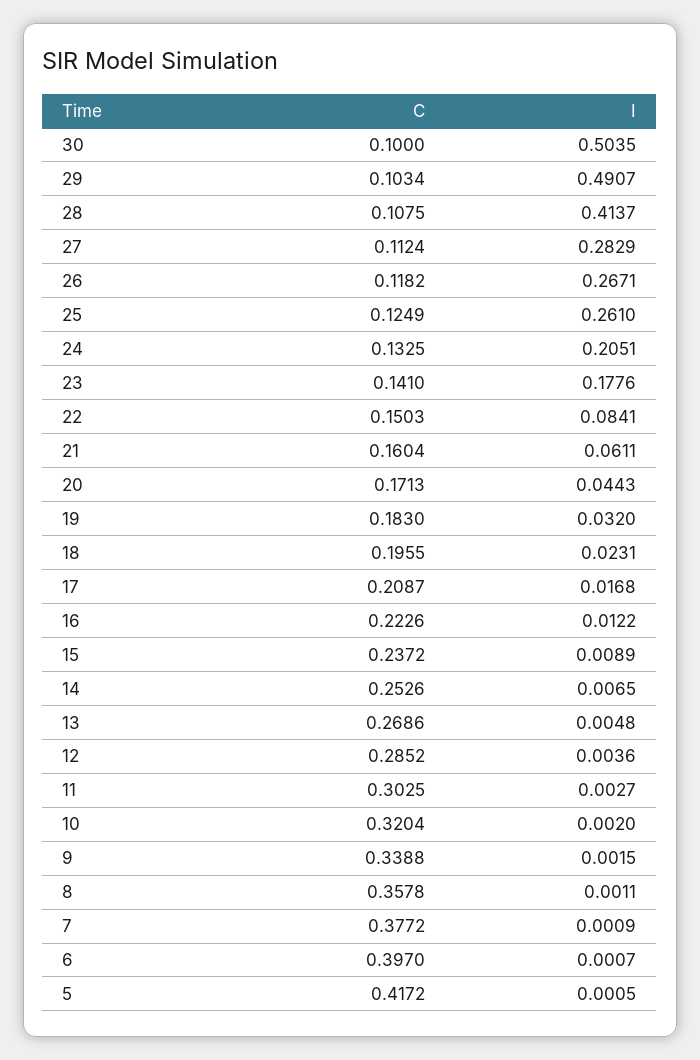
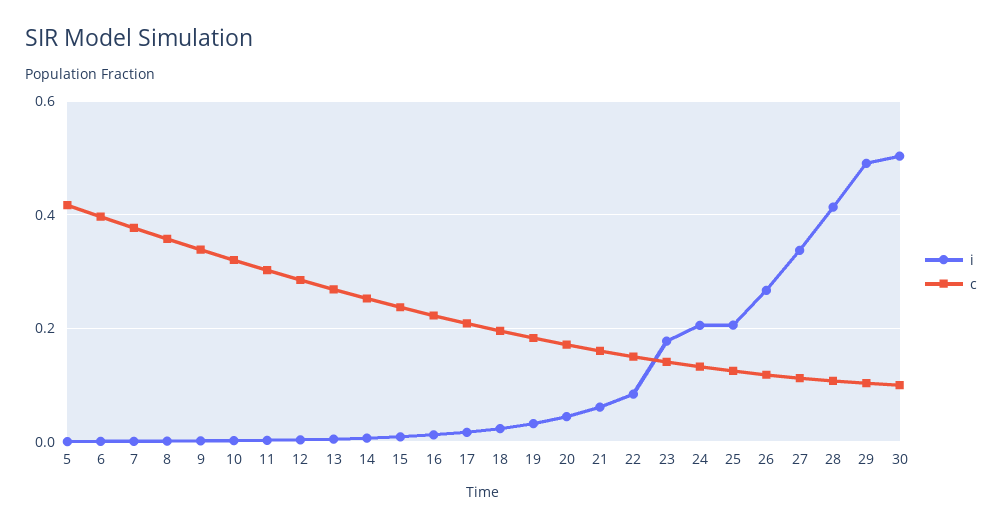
  {
    "C": {
      "30": 0.1,
      "29": 0.1034,
      "28": 0.1075,
      "27": 0.1124,
      "26": 0.1182,
      "25": 0.1249,
      "24": 0.1325,
      "23": 0.141,
      "22": 0.1503,
      "21": 0.1604,
      "20": 0.1713,
      "19": 0.183,
      "18": 0.1955,
      "17": 0.2087,
      "16": 0.2226,
      "15": 0.2372,
      "14": 0.2526,
      "13": 0.2686,
      "12": 0.2852,
      "11": 0.3025,
      "10": 0.3204,
      "9": 0.3388,
      "8": 0.3578,
      "7": 0.3772,
      "6": 0.397,
      "5": 0.4172
    },
    "I": {
      "30": 0.5035,
      "29": 0.4907,
      "28": 0.4137,
-     "27": 0.2829,
+     "27": 0.34,
      "26": 0.2671,
-     "25": 0.261,
+     "25": 0.2,
      "24": 0.2051,
      "23": 0.1776,
      "22": 0.0841,
      "21": 0.0611,
      "20": 0.0443,
      "19": 0.032,
      "18": 0.0231,
      "17": 0.0168,
      "16": 0.0122,
      "15": 0.0089,
      "14": 0.0065,
      "13": 0.0048,
      "12": 0.0036,
      "11": 0.0027,
      "10": 0.002,
      "9": 0.0015,
      "8": 0.0011,
      "7": 0.0009,
      "6": 0.0007,
      "5": 0.0005
    }
  }

